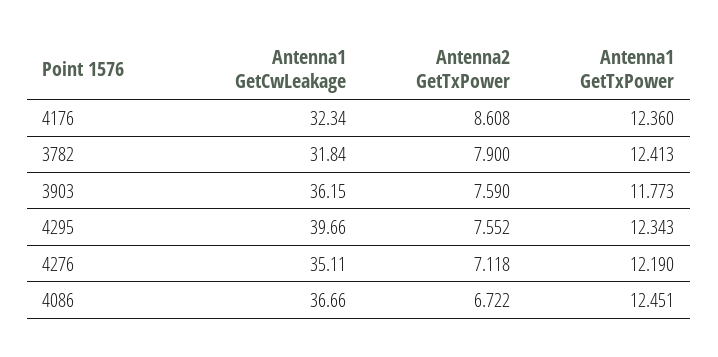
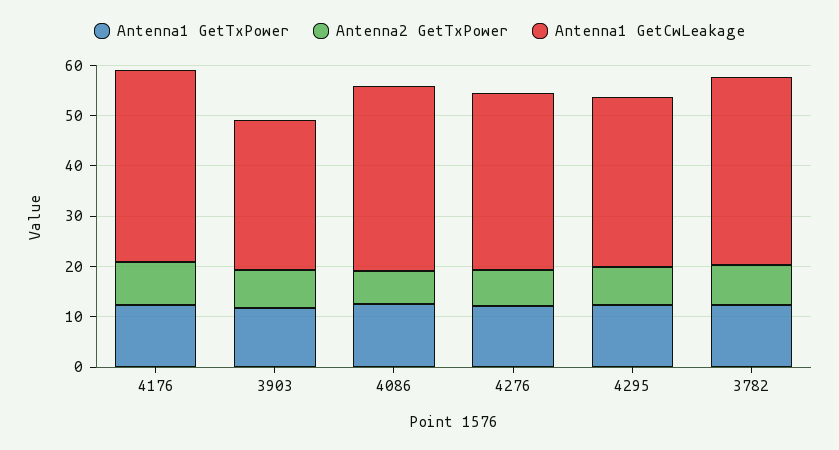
  {
    "Antenna1 GetCwLeakage": {
-     "4176": 32.34,
+     "4176": 38,
-     "3782": 31.84,
+     "3782": 38,
-     "3903": 36.15,
+     "3903": 30,
-     "4295": 39.66,
+     "4295": 34,
      "4276": 35.11,
      "4086": 36.66
    },
    "Antenna2 GetTxPower": {
      "4176": 8.608,
      "3782": 7.9,
      "3903": 7.59,
      "4295": 7.552,
      "4276": 7.118,
      "4086": 6.722
    },
    "Antenna1 GetTxPower": {
      "4176": 12.36,
      "3782": 12.413,
      "3903": 11.773,
      "4295": 12.343,
      "4276": 12.19,
      "4086": 12.451
    }
  }

